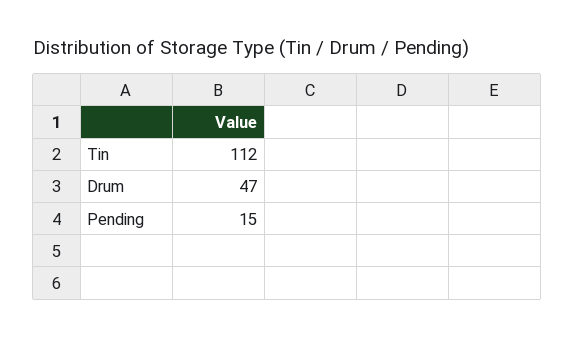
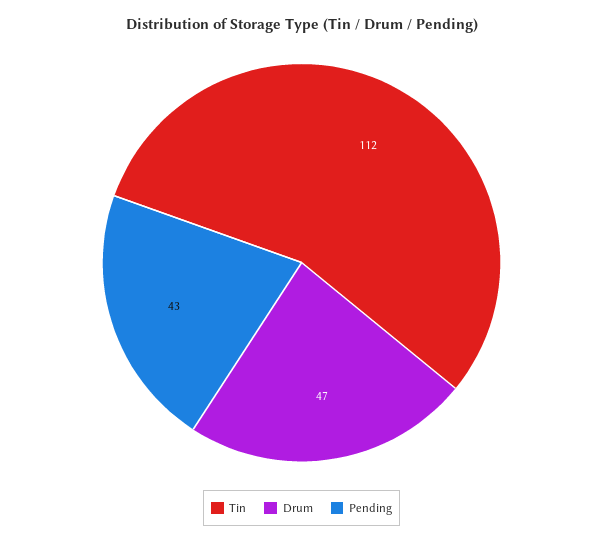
  {
    "Tin": 112,
    "Drum": 47,
-   "Pending": 15
+   "Pending": 43
  }

